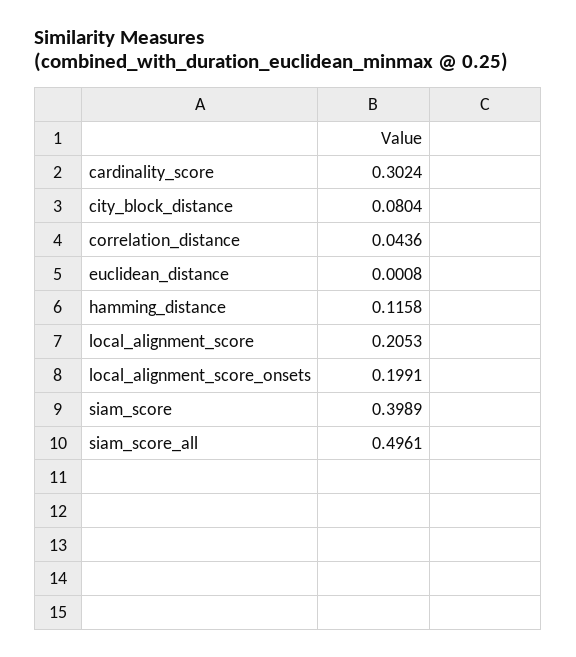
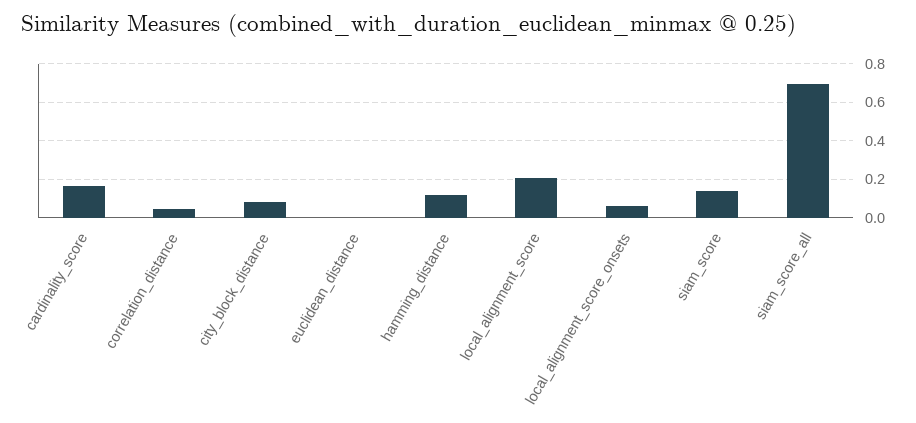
  {
-   "cardinality_score": 0.3024,
+   "cardinality_score": 0.15,
    "city_block_distance": 0.0804,
    "correlation_distance": 0.0436,
    "euclidean_distance": 0.0008,
    "hamming_distance": 0.1158,
    "local_alignment_score": 0.2053,
-   "local_alignment_score_onsets": 0.1991,
+   "local_alignment_score_onsets": 0.05,
-   "siam_score": 0.3989,
+   "siam_score": 0.15,
-   "siam_score_all": 0.4961
+   "siam_score_all": 0.7
  }

